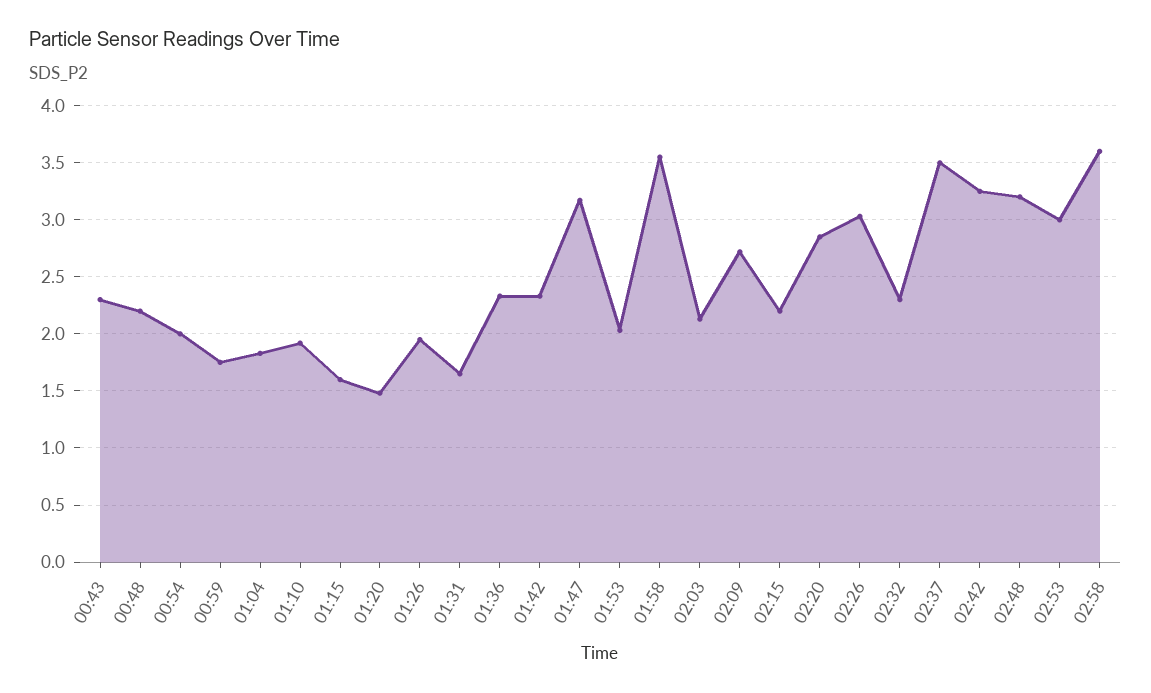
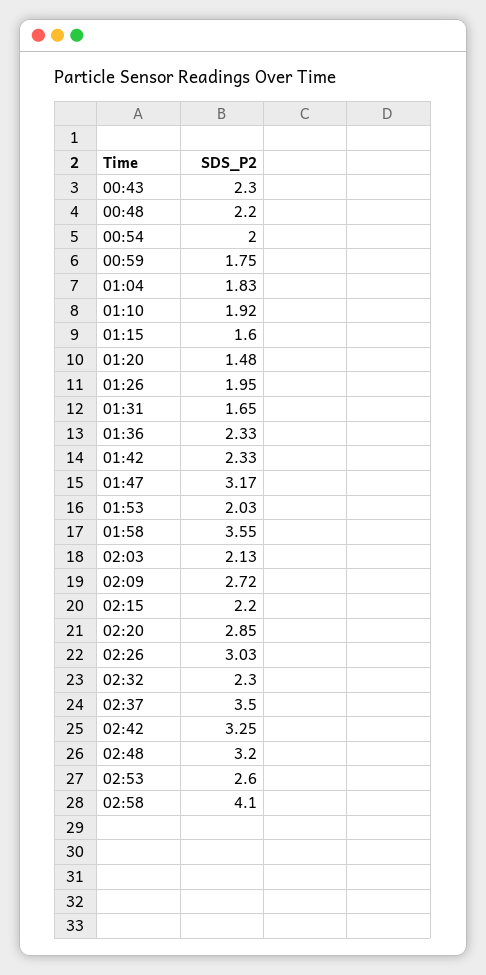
  {
    "00:43": 2.3,
    "00:48": 2.2,
    "00:54": 2,
    "00:59": 1.75,
    "01:04": 1.83,
    "01:10": 1.92,
    "01:15": 1.6,
    "01:20": 1.48,
    "01:26": 1.95,
    "01:31": 1.65,
    "01:36": 2.33,
    "01:42": 2.33,
    "01:47": 3.17,
    "01:53": 2.03,
    "01:58": 3.55,
    "02:03": 2.13,
    "02:09": 2.72,
    "02:15": 2.2,
    "02:20": 2.85,
    "02:26": 3.03,
    "02:32": 2.3,
    "02:37": 3.5,
    "02:42": 3.25,
    "02:48": 3.2,
-   "02:53": 3,
+   "02:53": 2.6,
-   "02:58": 3.6
+   "02:58": 4.1
  }

